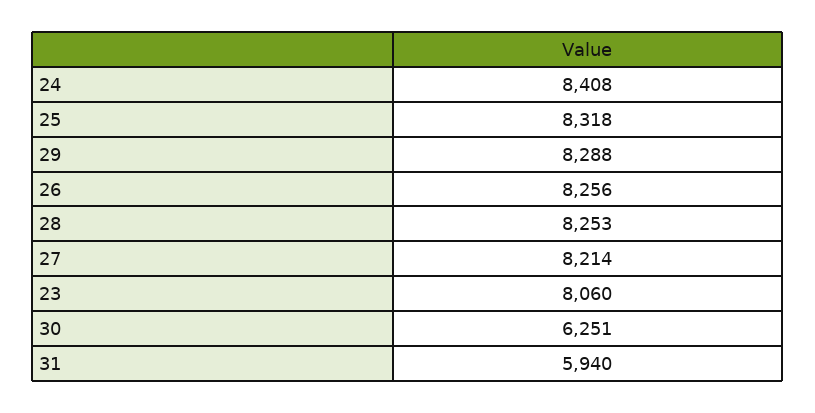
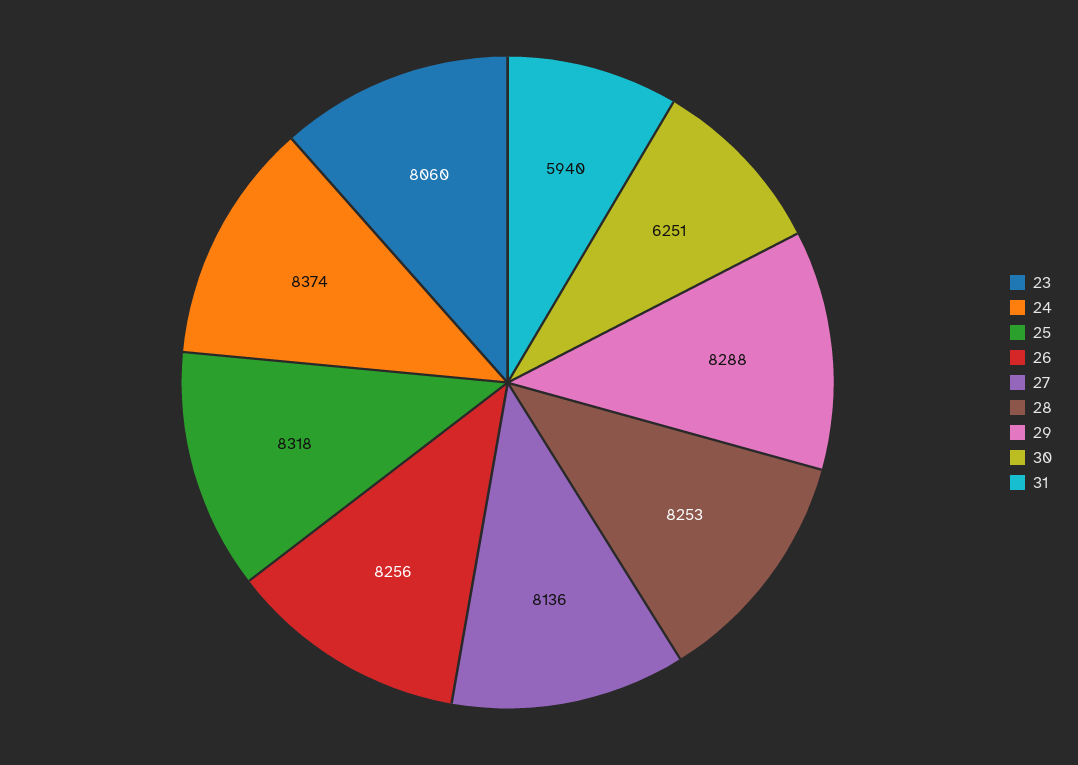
  {
-   "24": 8408,
+   "24": 8374,
    "25": 8318,
    "29": 8288,
    "26": 8256,
    "28": 8253,
-   "27": 8214,
+   "27": 8136,
    "23": 8060,
    "30": 6251,
    "31": 5940
  }

